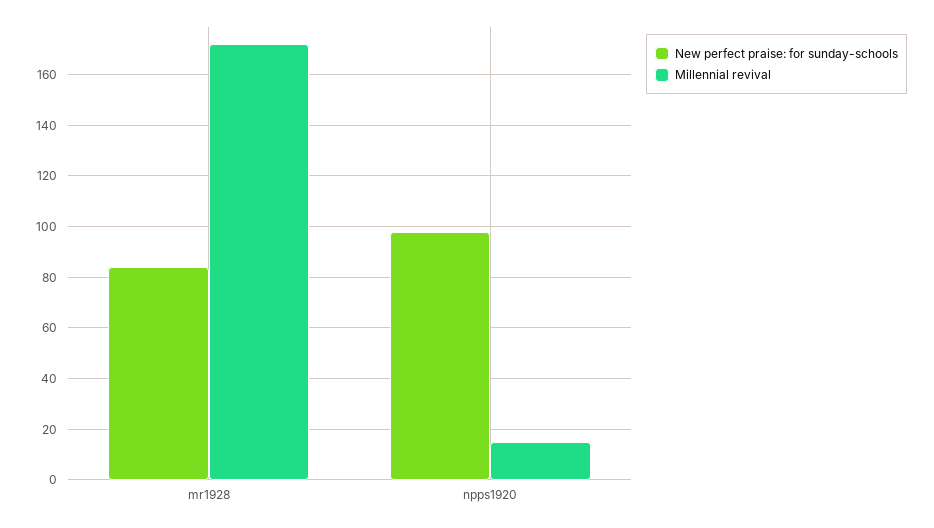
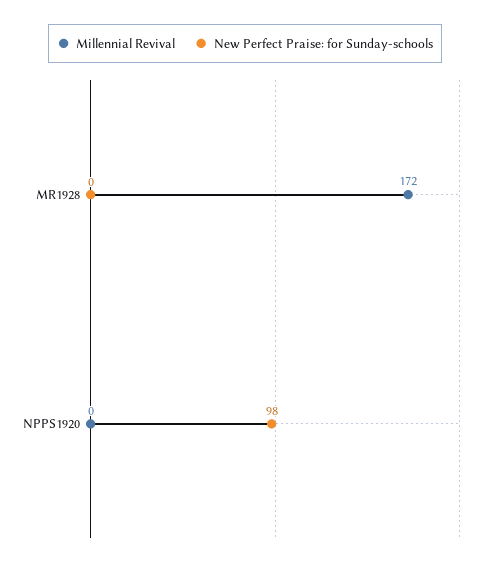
  {
    "New perfect praise: for sunday-schools": {
-     "mr1928": 85,
+     "mr1928": 0,
      "npps1920": 98
    },
    "Millennial revival": {
      "mr1928": 172,
-     "npps1920": 15
+     "npps1920": 0
    }
  }

